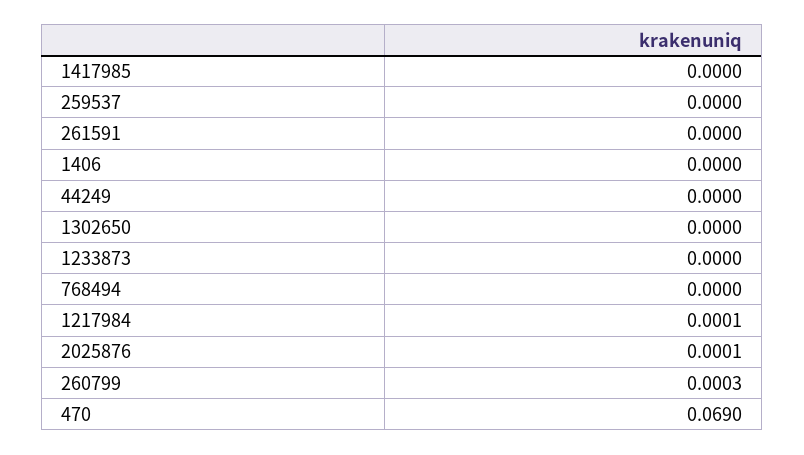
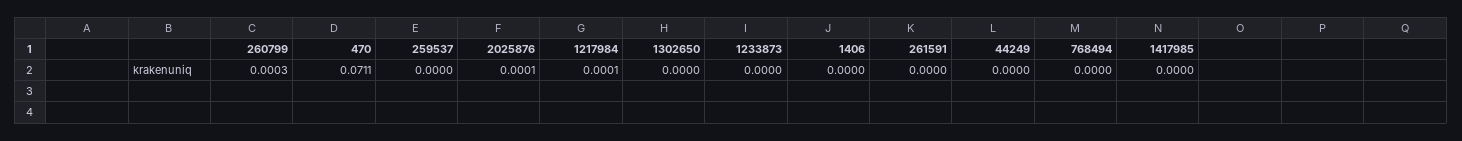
  {
    "1417985": 0,
    "259537": 0,
    "261591": 0,
    "1406": 0,
    "44249": 0,
    "1302650": 0,
    "1233873": 0,
    "768494": 0,
    "1217984": 0.0001,
    "2025876": 0.0001,
    "260799": 0.0003,
-   "470": 0.069
+   "470": 0.0711
  }

